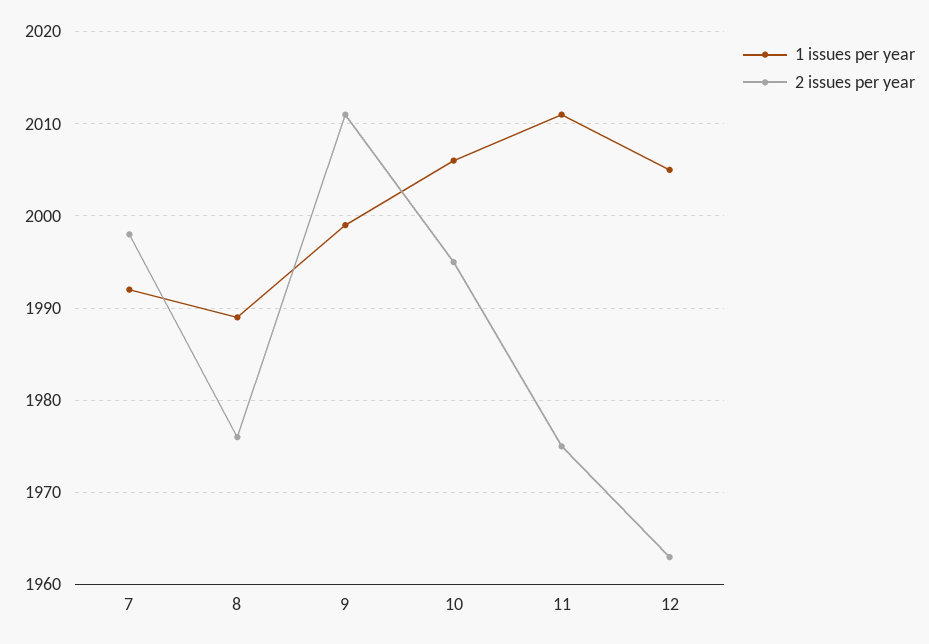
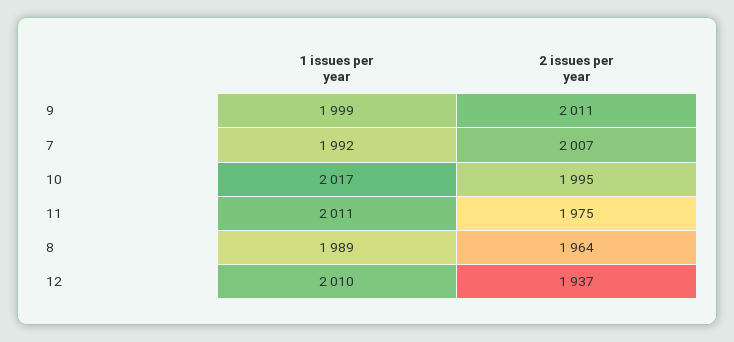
  {
    "1 issues per year": {
      "7": 1992,
      "8": 1989,
      "9": 1999,
-     "10": 2006,
+     "10": 2017,
      "11": 2011,
-     "12": 2005
+     "12": 2010
    },
    "2 issues per year": {
-     "7": 1998,
+     "7": 2007,
-     "8": 1976,
+     "8": 1964,
      "9": 2011,
      "10": 1995,
      "11": 1975,
-     "12": 1963
+     "12": 1937
    }
  }

